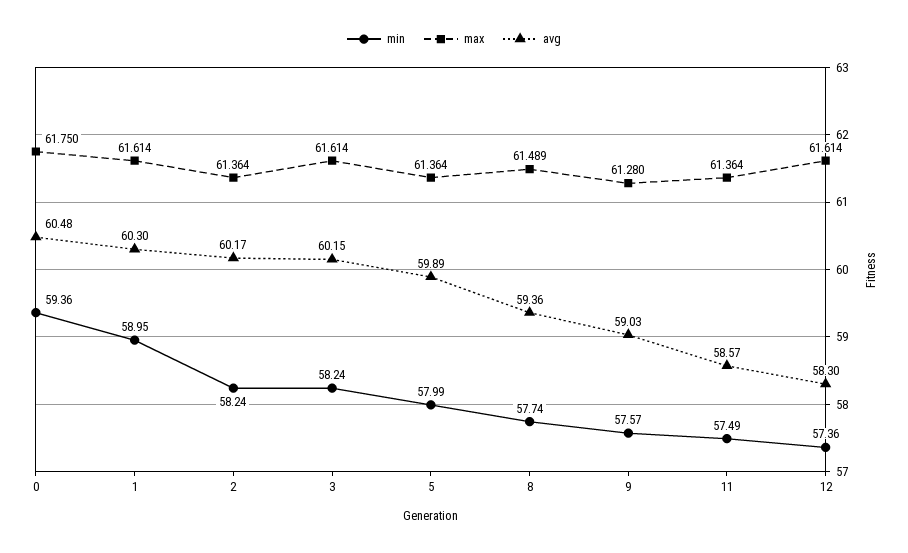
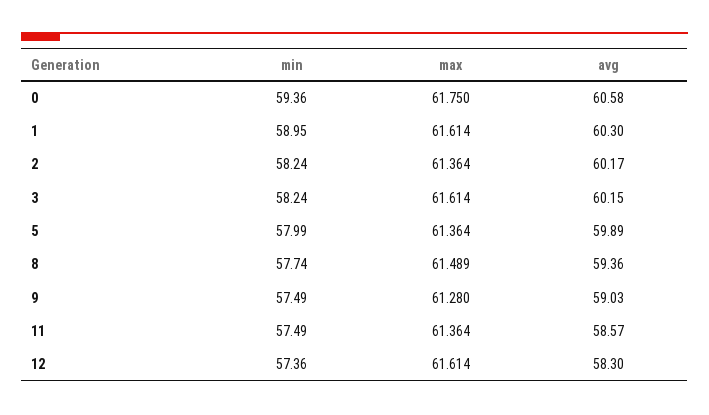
  {
    "min": {
      "0": 59.36,
      "1": 58.95,
      "2": 58.24,
      "3": 58.24,
      "5": 57.99,
      "8": 57.74,
-     "9": 57.57,
+     "9": 57.49,
      "11": 57.49,
      "12": 57.36
    },
    "max": {
      "0": 61.75,
      "1": 61.614,
      "2": 61.364,
      "3": 61.614,
      "5": 61.364,
      "8": 61.489,
      "9": 61.28,
      "11": 61.364,
      "12": 61.614
    },
    "avg": {
-     "0": 60.48,
+     "0": 60.58,
      "1": 60.3,
      "2": 60.17,
      "3": 60.15,
      "5": 59.89,
      "8": 59.36,
      "9": 59.03,
      "11": 58.57,
      "12": 58.3
    }
  }

